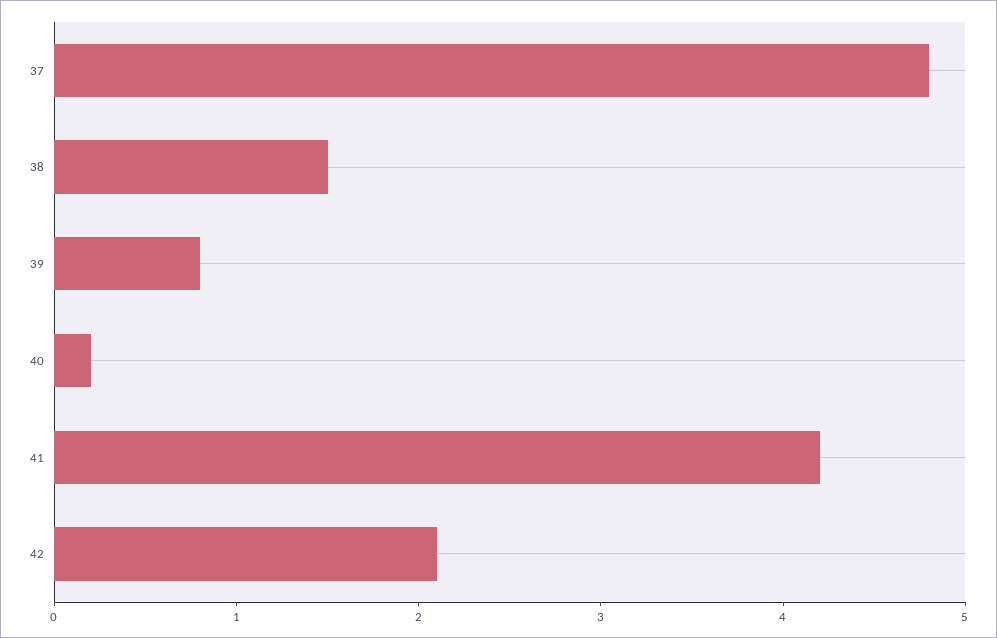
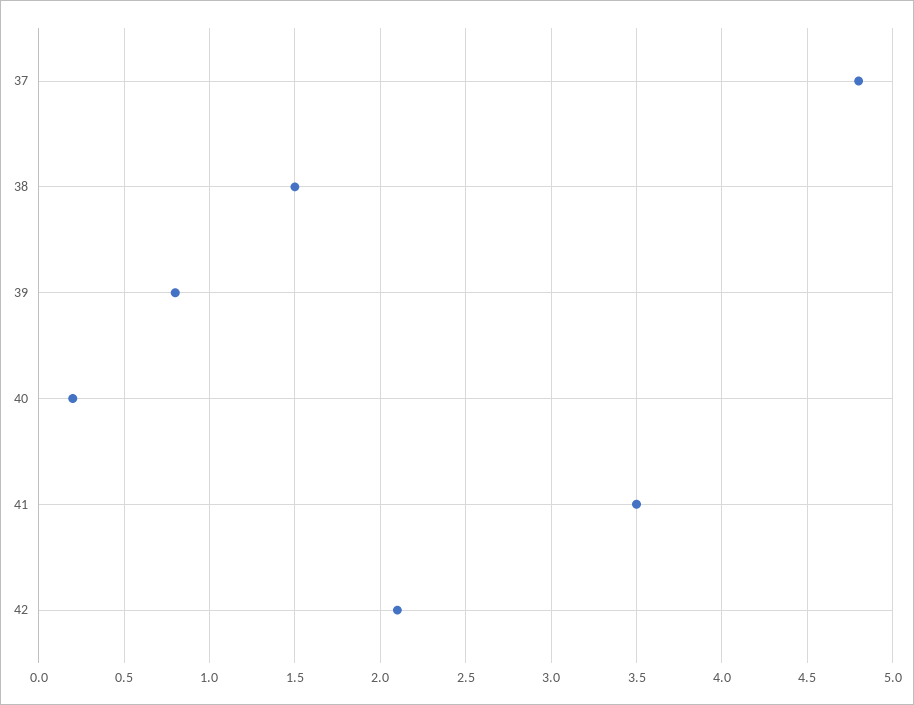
  {
    "37": 4.8,
    "38": 1.5,
    "39": 0.8,
    "40": 0.2,
-   "41": 4.2,
+   "41": 3.5,
    "42": 2.1
  }

